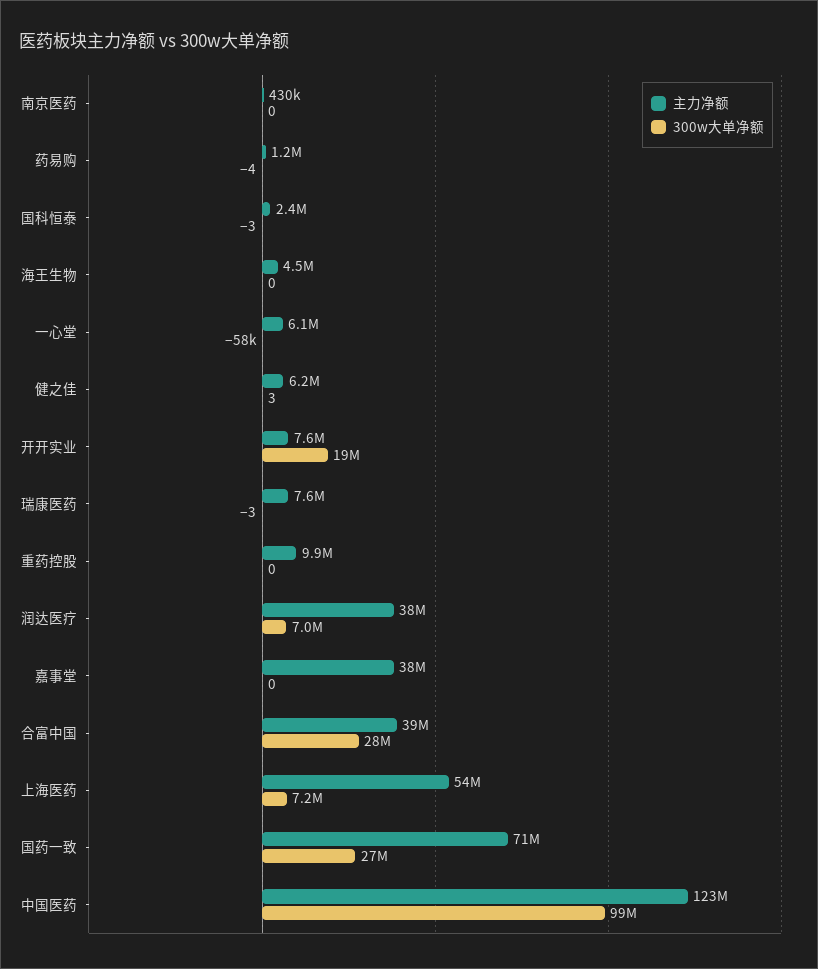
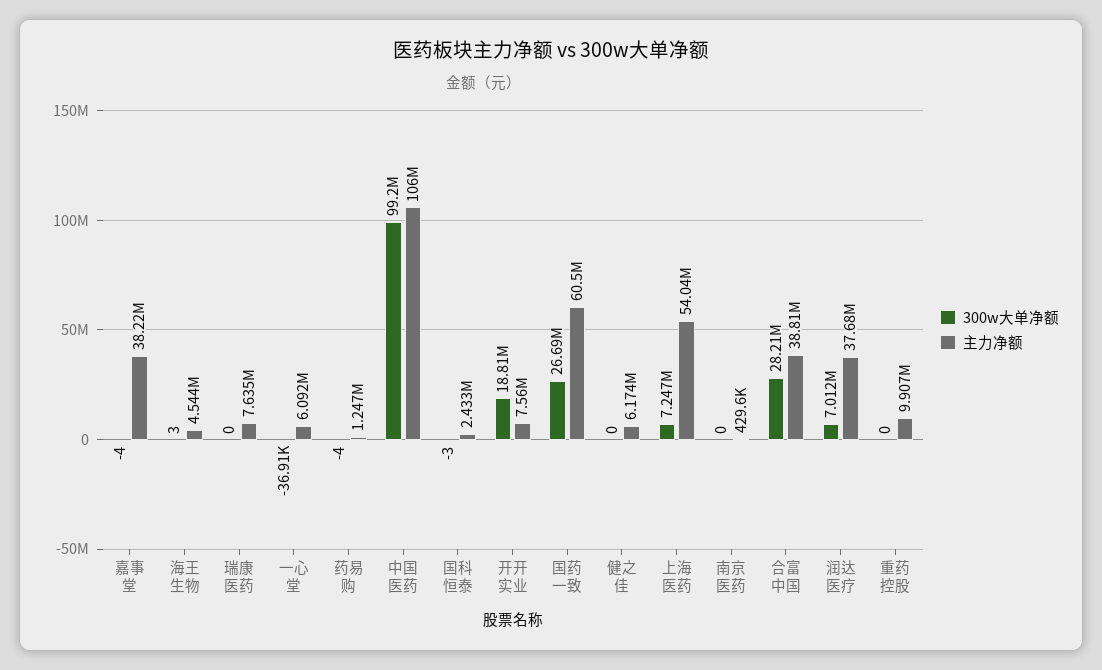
  {
    "主力净额": {
      "南京医药": 429600,
      "药易购": 1247000,
      "国科恒泰": 2433000,
      "海王生物": 4544000,
      "一心堂": 6092000,
      "健之佳": 6174000,
      "开开实业": 7560000,
      "瑞康医药": 7635000,
      "重药控股": 9907000,
      "润达医疗": 37680000,
      "嘉事堂": 38220000,
      "合富中国": 38810000,
      "上海医药": 54040000,
-     "国药一致": 71000000,
+     "国药一致": 60500000,
-     "中国医药": 123000000
+     "中国医药": 106000000
    },
    "300w大单净额": {
      "南京医药": 0,
      "药易购": -4,
      "国科恒泰": -3,
-     "海王生物": 0,
+     "海王生物": 3,
-     "一心堂": -58000,
+     "一心堂": -36910,
-     "健之佳": 3,
+     "健之佳": 0,
      "开开实业": 18810000,
-     "瑞康医药": -3,
+     "瑞康医药": 0,
      "重药控股": 0,
      "润达医疗": 7012000,
-     "嘉事堂": 0,
+     "嘉事堂": -4,
      "合富中国": 28210000,
      "上海医药": 7247000,
      "国药一致": 26690000,
      "中国医药": 99200000
    }
  }

